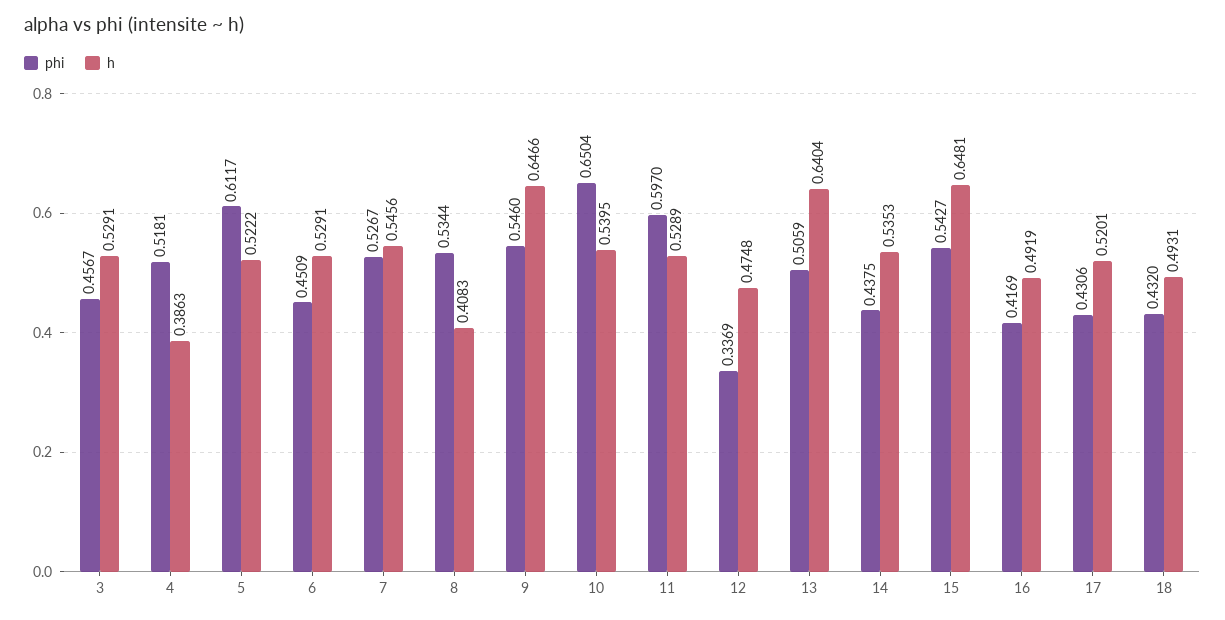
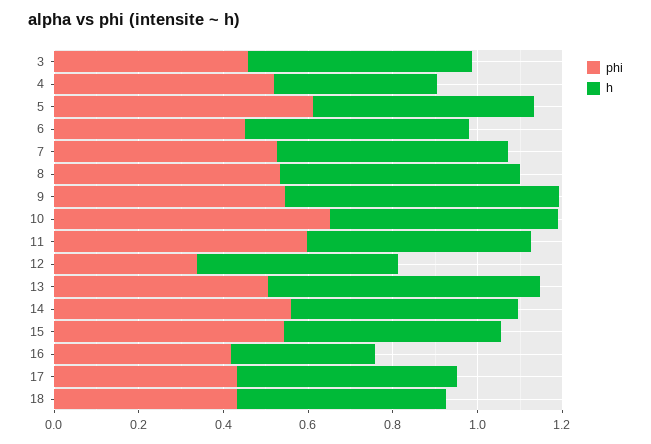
  {
    "phi": {
      "3": 0.4567,
      "4": 0.5181,
      "5": 0.6117,
      "6": 0.4509,
      "7": 0.5267,
      "8": 0.5344,
      "9": 0.546,
      "10": 0.6504,
      "11": 0.597,
      "12": 0.3369,
      "13": 0.5059,
-     "14": 0.4375,
+     "14": 0.55,
      "15": 0.5427,
      "16": 0.4169,
      "17": 0.4306,
      "18": 0.432
    },
    "h": {
      "3": 0.5291,
      "4": 0.3863,
      "5": 0.5222,
      "6": 0.5291,
      "7": 0.5456,
-     "8": 0.4083,
+     "8": 0.55,
      "9": 0.6466,
      "10": 0.5395,
      "11": 0.5289,
      "12": 0.4748,
      "13": 0.6404,
      "14": 0.5353,
-     "15": 0.6481,
+     "15": 0.5,
-     "16": 0.4919,
+     "16": 0.35,
      "17": 0.5201,
      "18": 0.4931
    }
  }

